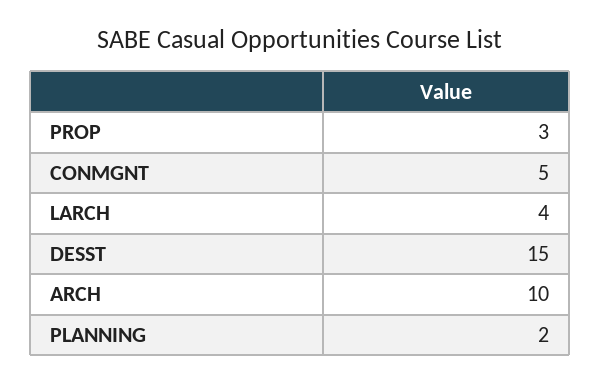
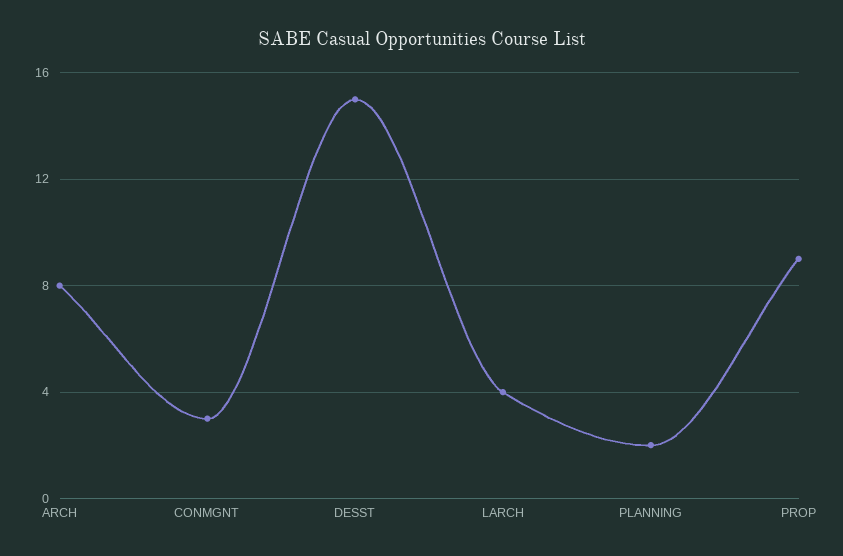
  {
-   "PROP": 3,
+   "PROP": 9,
-   "CONMGNT": 5,
+   "CONMGNT": 3,
    "LARCH": 4,
    "DESST": 15,
-   "ARCH": 10,
+   "ARCH": 8,
    "PLANNING": 2
  }

